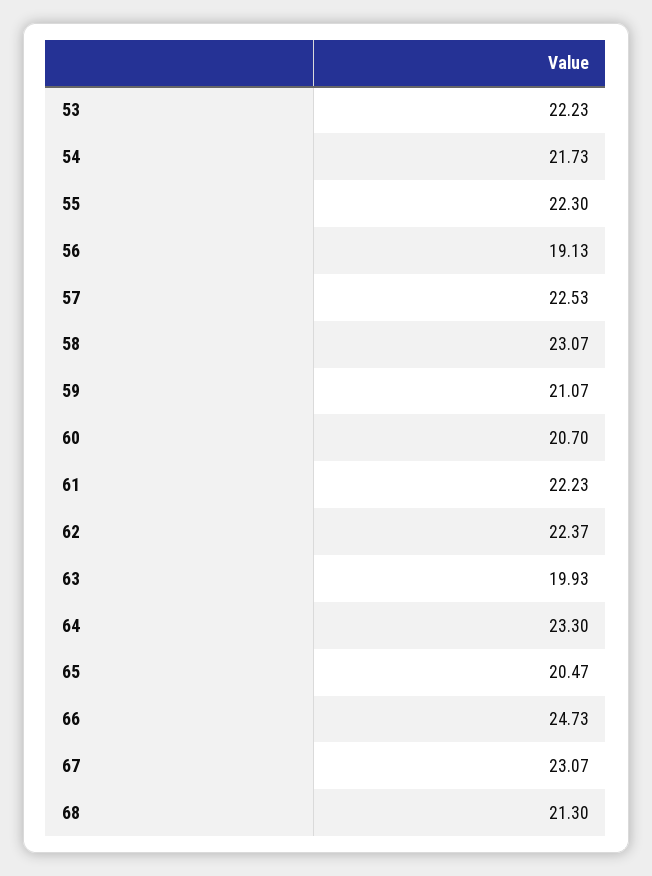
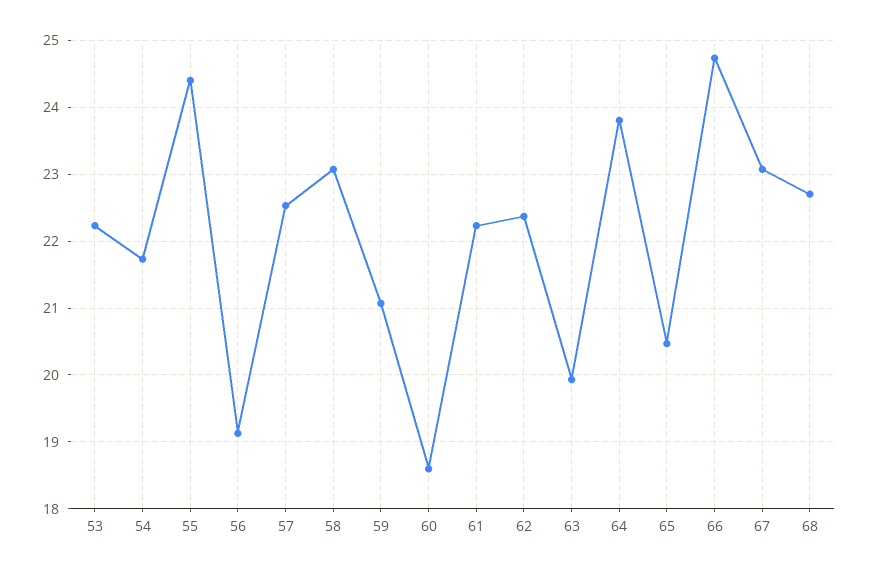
  {
    "53": 22.23,
    "54": 21.73,
-   "55": 22.3,
+   "55": 24.4,
    "56": 19.13,
    "57": 22.53,
    "58": 23.07,
    "59": 21.07,
-   "60": 20.7,
+   "60": 18.6,
    "61": 22.23,
    "62": 22.37,
    "63": 19.93,
-   "64": 23.3,
+   "64": 23.8,
    "65": 20.47,
    "66": 24.73,
    "67": 23.07,
-   "68": 21.3
+   "68": 22.7
  }

